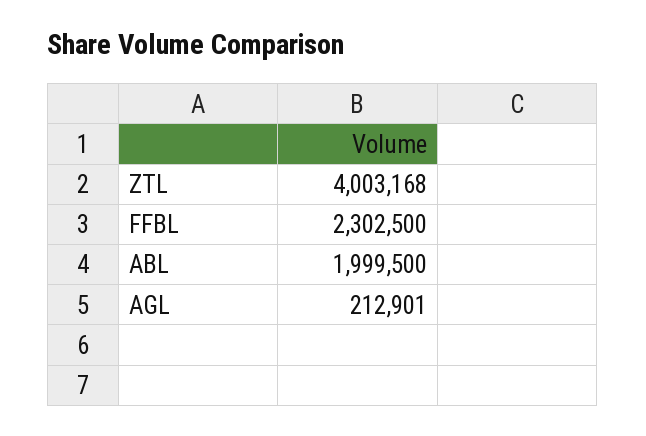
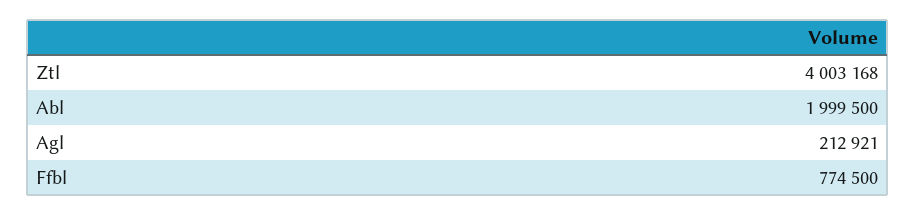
  {
    "ZTL": 4003168,
-   "FFBL": 2302500,
+   "FFBL": 774500,
    "ABL": 1999500,
-   "AGL": 212901
+   "AGL": 212921
  }

